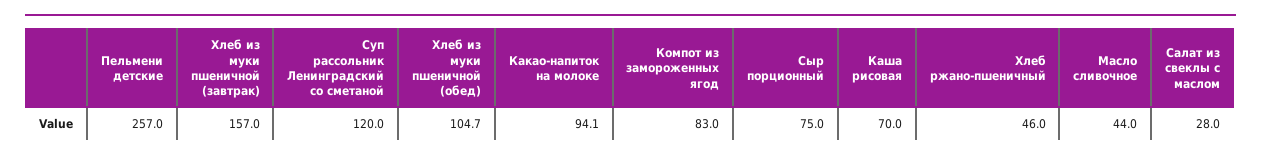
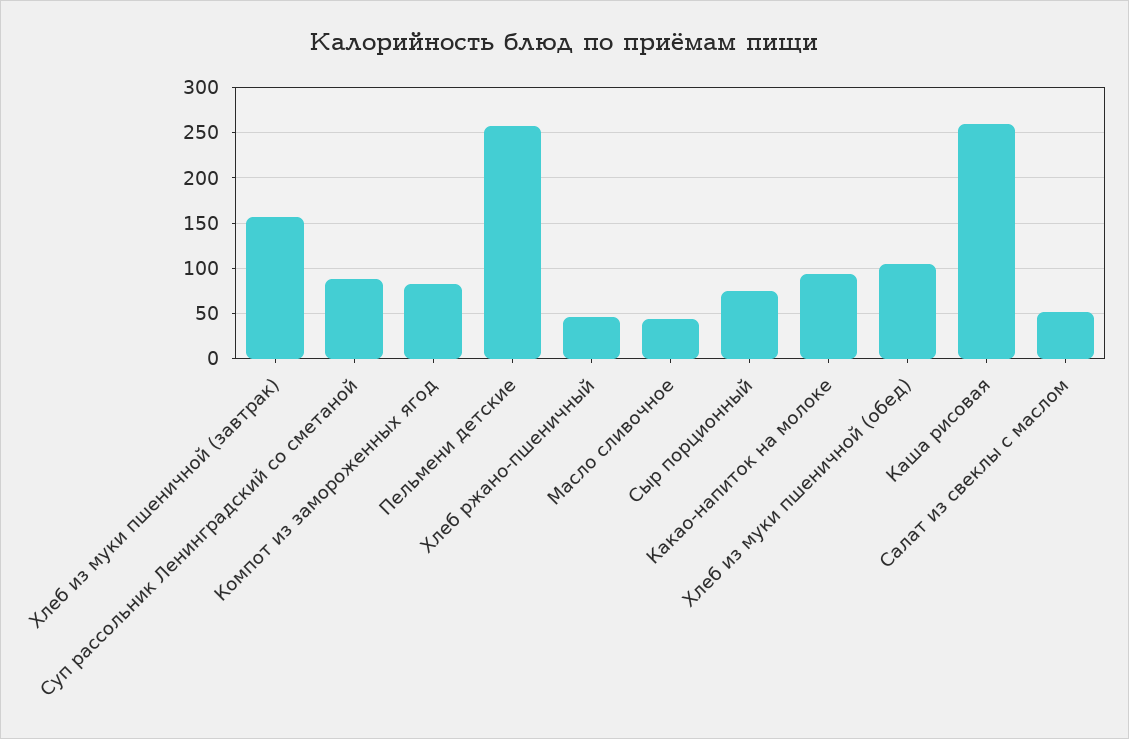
  {
    "Пельмени детские": 257,
    "Хлеб из муки пшеничной (завтрак)": 157,
-   "Суп рассольник Ленинградский со сметаной": 120,
+   "Суп рассольник Ленинградский со сметаной": 90,
    "Хлеб из муки пшеничной (обед)": 104.7,
    "Какао-напиток на молоке": 94.1,
    "Компот из замороженных ягод": 83,
    "Сыр порционный": 75,
-   "Каша рисовая": 70,
+   "Каша рисовая": 260,
    "Хлеб ржано-пшеничный": 46,
    "Масло сливочное": 44,
-   "Салат из свеклы с маслом": 28
+   "Салат из свеклы с маслом": 50
  }

